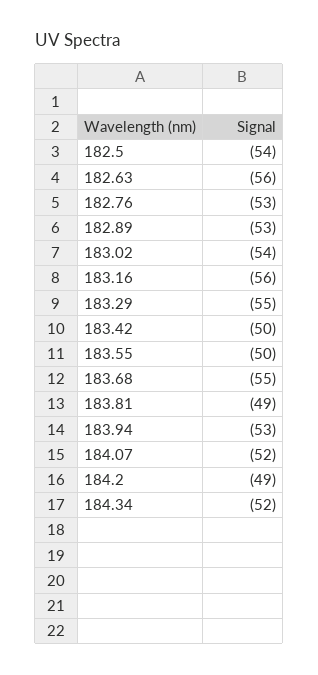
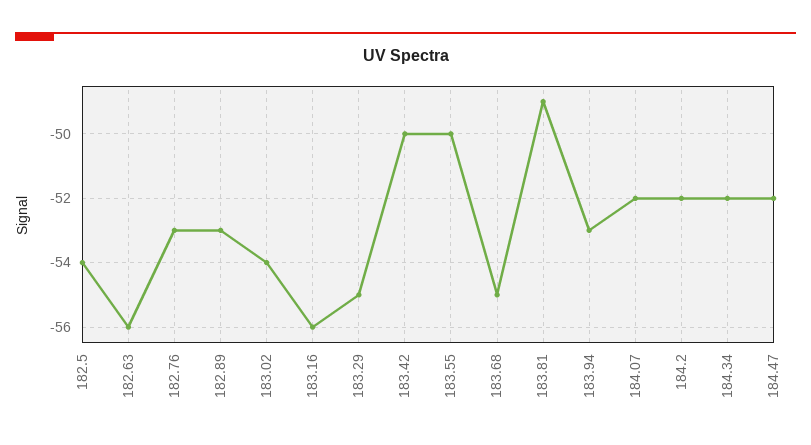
  {
    "182.5": -54,
    "182.63": -56,
    "182.76": -53,
    "182.89": -53,
    "183.02": -54,
    "183.16": -56,
    "183.29": -55,
    "183.42": -50,
    "183.55": -50,
    "183.68": -55,
    "183.81": -49,
    "183.94": -53,
    "184.07": -52,
-   "184.2": -49,
+   "184.2": -52,
-   "184.34": -52
+   "184.34": -52,
+   "184.47": -52
  }

